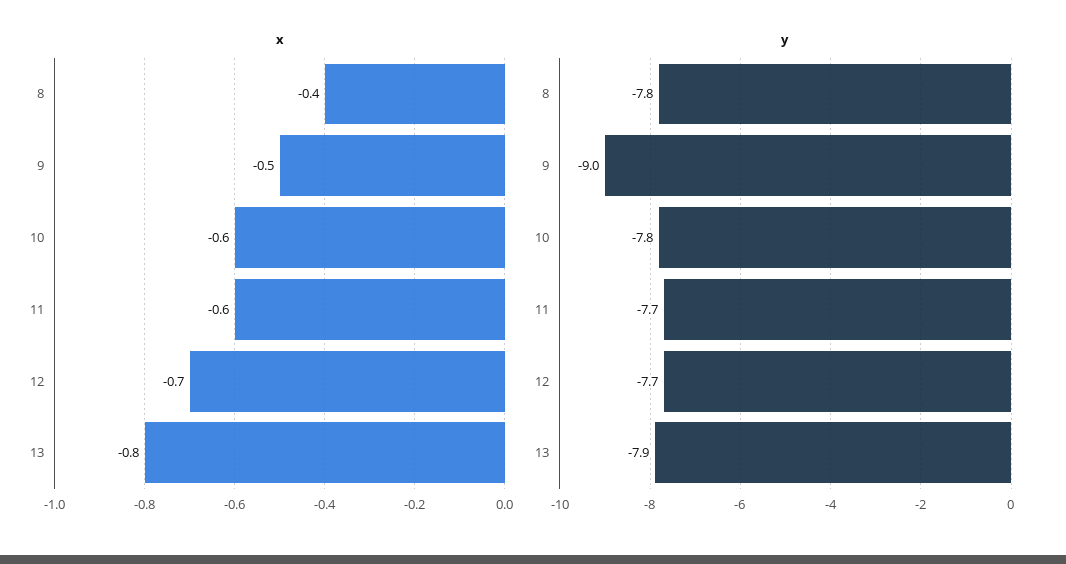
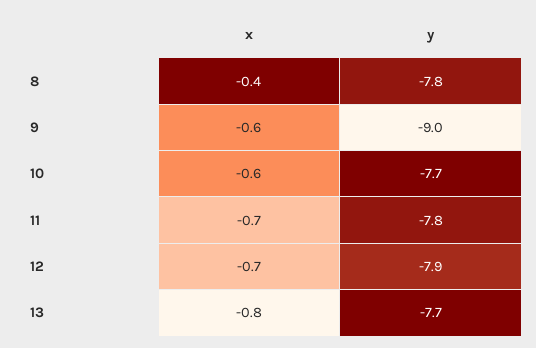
  {
    "x": {
      "8": -0.4,
-     "9": -0.5,
+     "9": -0.6,
      "10": -0.6,
-     "11": -0.6,
+     "11": -0.7,
      "12": -0.7,
      "13": -0.8
    },
    "y": {
      "8": -7.8,
      "9": -9,
-     "10": -7.8,
+     "10": -7.7,
-     "11": -7.7,
+     "11": -7.8,
-     "12": -7.7,
+     "12": -7.9,
-     "13": -7.9
+     "13": -7.7
    }
  }

